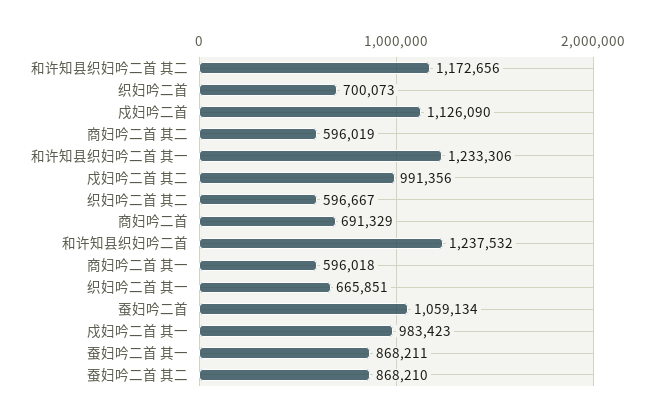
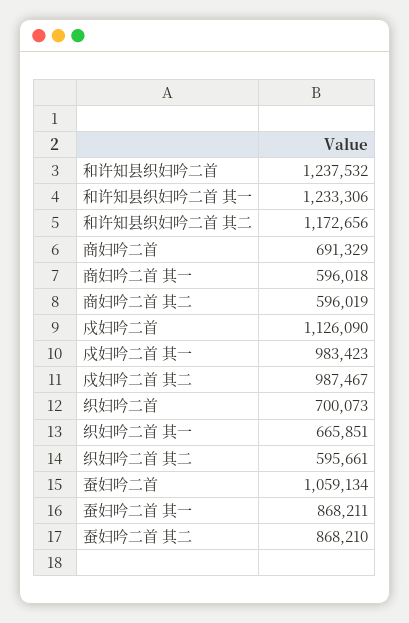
  {
    "和许知县织妇吟二首 其二": 1172656,
    "织妇吟二首": 700073,
    "戍妇吟二首": 1126090,
    "商妇吟二首 其二": 596019,
    "和许知县织妇吟二首 其一": 1233306,
-   "戍妇吟二首 其二": 991356,
+   "戍妇吟二首 其二": 987467,
-   "织妇吟二首 其二": 596667,
+   "织妇吟二首 其二": 595661,
    "商妇吟二首": 691329,
    "和许知县织妇吟二首": 1237532,
    "商妇吟二首 其一": 596018,
    "织妇吟二首 其一": 665851,
    "蚕妇吟二首": 1059134,
    "戍妇吟二首 其一": 983423,
    "蚕妇吟二首 其一": 868211,
    "蚕妇吟二首 其二": 868210
  }

